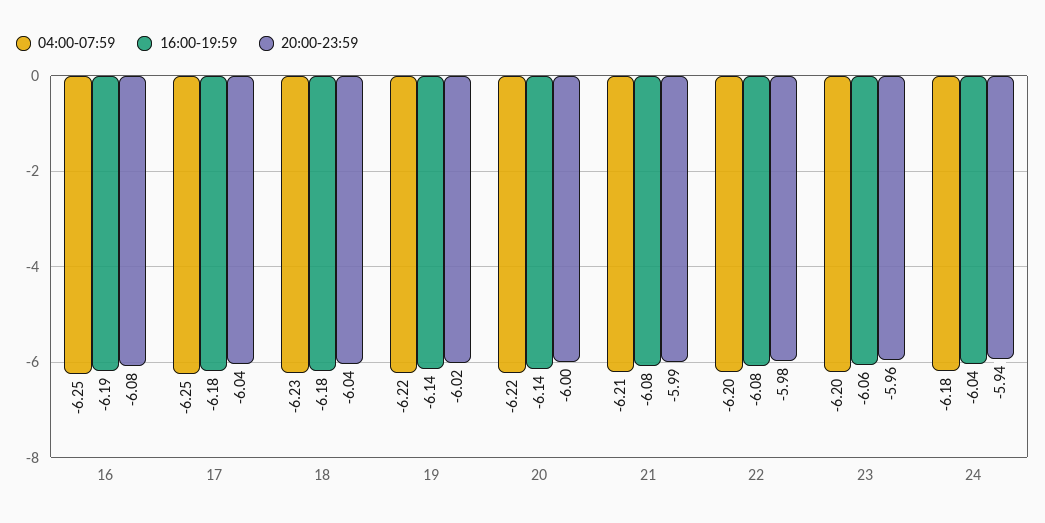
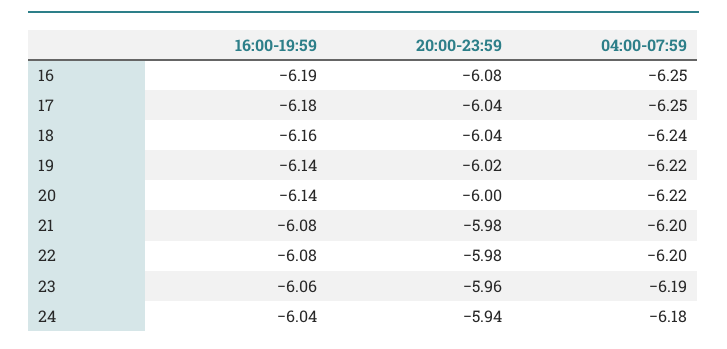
  {
    "04:00-07:59": {
      "16": -6.25,
      "17": -6.25,
-     "18": -6.23,
+     "18": -6.24,
      "19": -6.22,
      "20": -6.22,
-     "21": -6.21,
+     "21": -6.2,
      "22": -6.2,
-     "23": -6.2,
+     "23": -6.19,
      "24": -6.18
    },
    "16:00-19:59": {
      "16": -6.19,
      "17": -6.18,
-     "18": -6.18,
+     "18": -6.16,
      "19": -6.14,
      "20": -6.14,
      "21": -6.08,
      "22": -6.08,
      "23": -6.06,
      "24": -6.04
    },
    "20:00-23:59": {
      "16": -6.08,
      "17": -6.04,
      "18": -6.04,
      "19": -6.02,
      "20": -6,
-     "21": -5.99,
+     "21": -5.98,
      "22": -5.98,
      "23": -5.96,
      "24": -5.94
    }
  }

